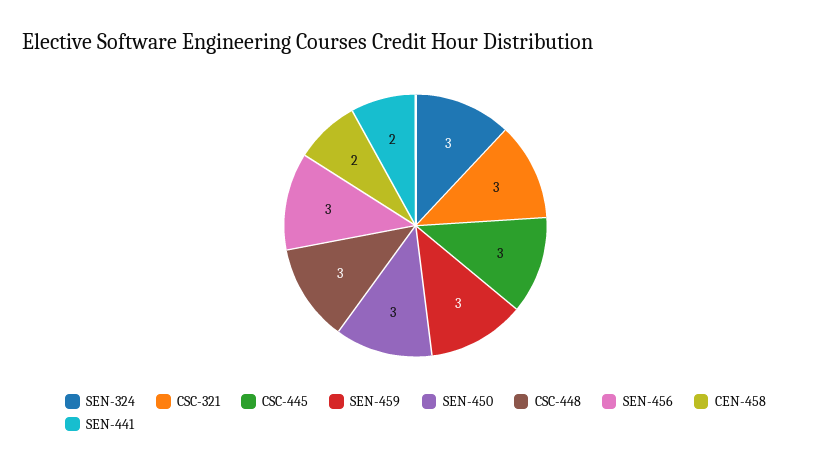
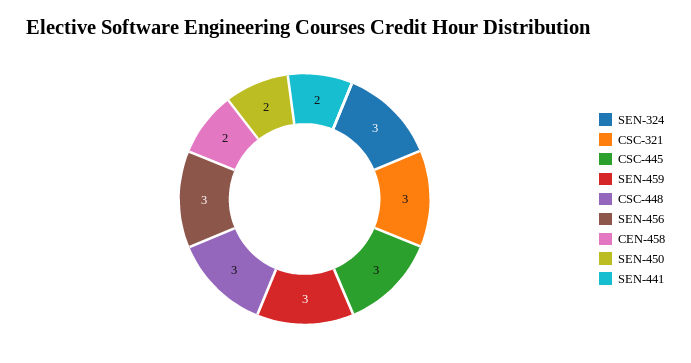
  {
    "SEN-324": 3,
    "CSC-321": 3,
    "CSC-445": 3,
    "SEN-459": 3,
-   "SEN-450": 3,
+   "SEN-450": 2,
    "CSC-448": 3,
    "SEN-456": 3,
    "CEN-458": 2,
    "SEN-441": 2
  }

